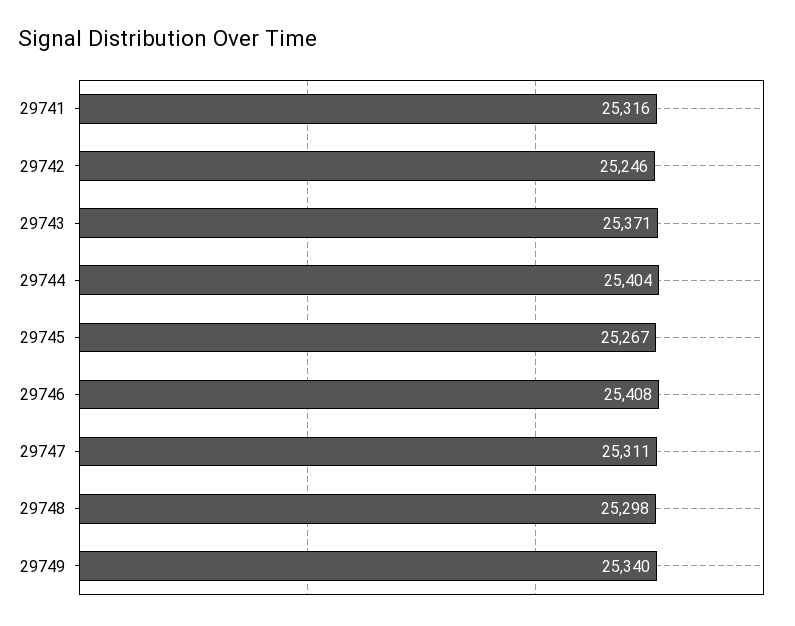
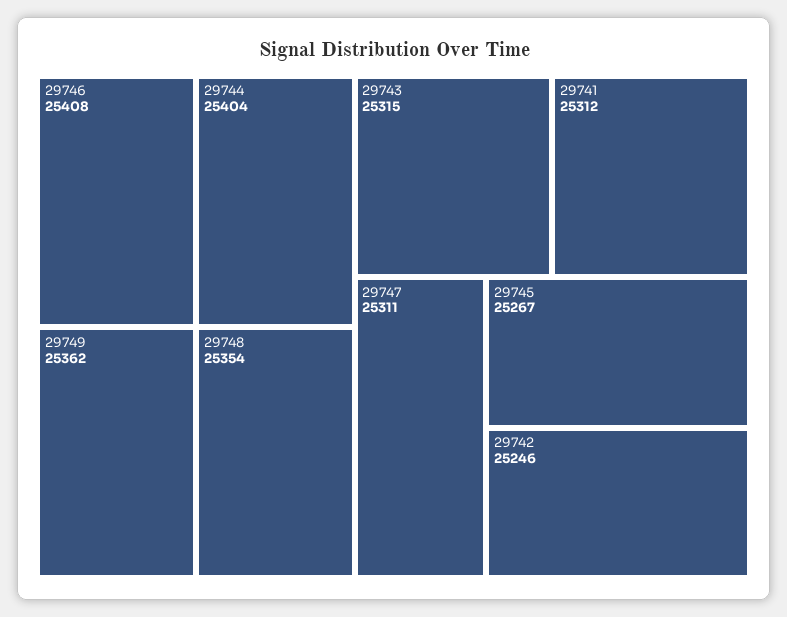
  {
-   "29741": 25316,
+   "29741": 25312,
    "29742": 25246,
-   "29743": 25371,
+   "29743": 25315,
    "29744": 25404,
    "29745": 25267,
    "29746": 25408,
    "29747": 25311,
-   "29748": 25298,
+   "29748": 25354,
-   "29749": 25340
+   "29749": 25362
  }

